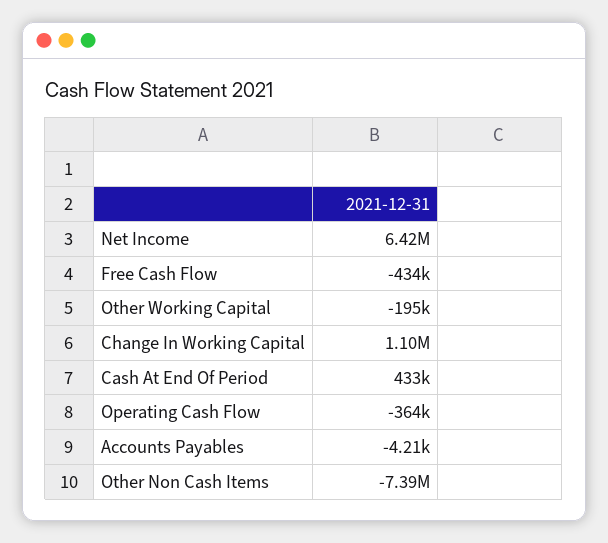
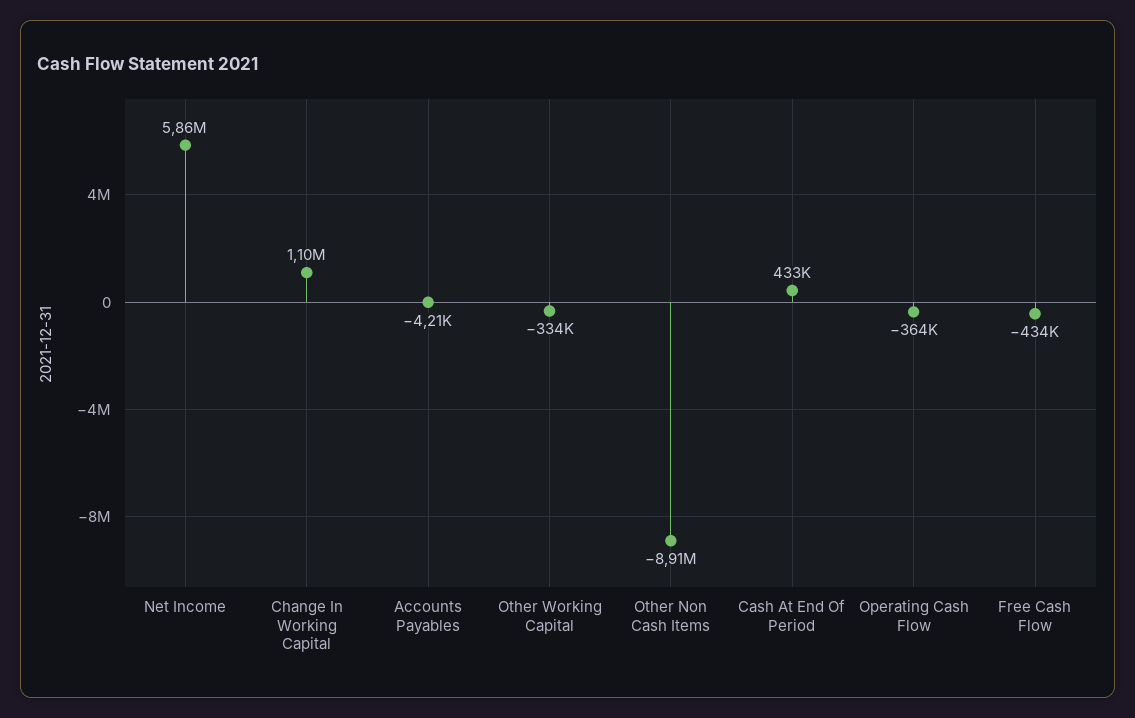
  {
-   "Net Income": 6420000,
+   "Net Income": 5860000,
    "Free Cash Flow": -434000,
-   "Other Working Capital": -195000,
+   "Other Working Capital": -334000,
    "Change In Working Capital": 1100000,
    "Cash At End Of Period": 433000,
    "Operating Cash Flow": -364000,
    "Accounts Payables": -4210,
-   "Other Non Cash Items": -7390000
+   "Other Non Cash Items": -8910000
  }

